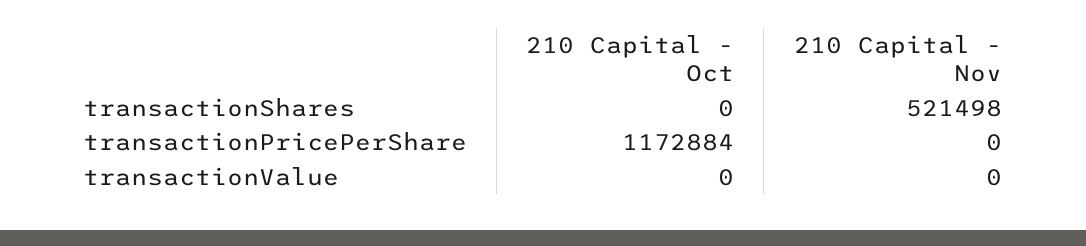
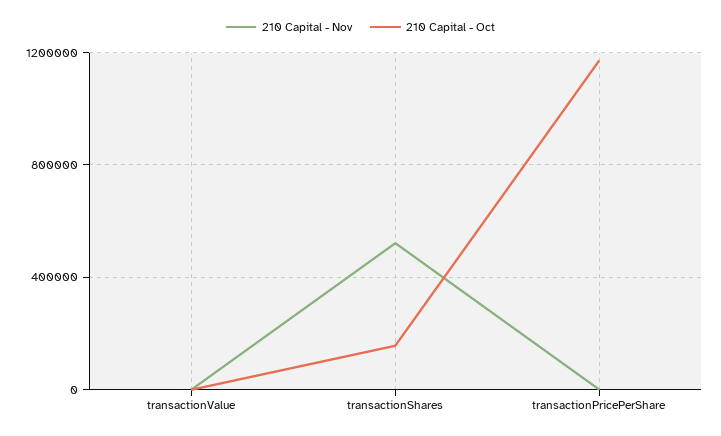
  {
    "210 Capital - Oct": {
-     "transactionShares": 0,
+     "transactionShares": 150000,
      "transactionPricePerShare": 1172884,
      "transactionValue": 0
    },
    "210 Capital - Nov": {
      "transactionShares": 521498,
      "transactionPricePerShare": 0,
      "transactionValue": 0
    }
  }

